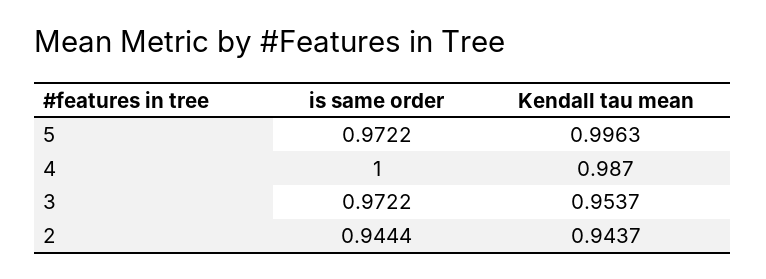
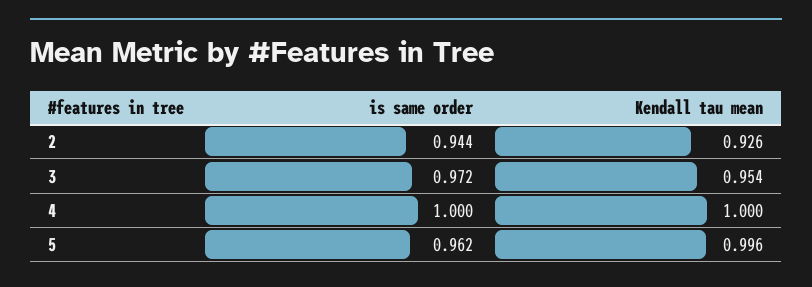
  {
    "is same order": {
-     "5": 0.9722,
+     "5": 0.962,
      "4": 1,
      "3": 0.9722,
      "2": 0.9444
    },
    "Kendall tau mean": {
      "5": 0.9963,
-     "4": 0.987,
+     "4": 1,
      "3": 0.9537,
-     "2": 0.9437
+     "2": 0.926
    }
  }

